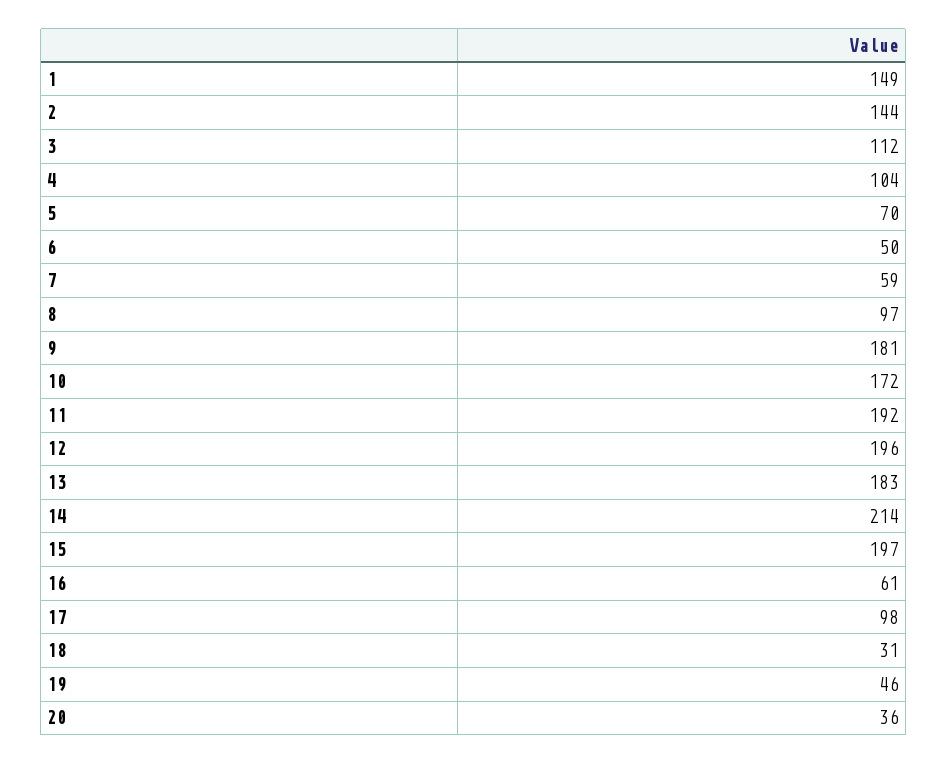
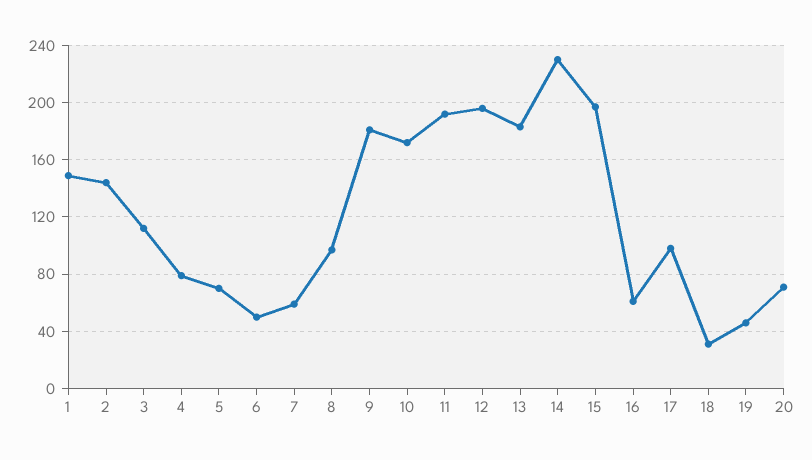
  {
    "1": 149,
    "2": 144,
    "3": 112,
-   "4": 104,
+   "4": 80,
    "5": 70,
    "6": 50,
    "7": 59,
    "8": 97,
    "9": 181,
    "10": 172,
    "11": 192,
    "12": 196,
    "13": 183,
-   "14": 214,
+   "14": 230,
    "15": 197,
    "16": 61,
    "17": 98,
    "18": 31,
    "19": 46,
-   "20": 36
+   "20": 70
  }

